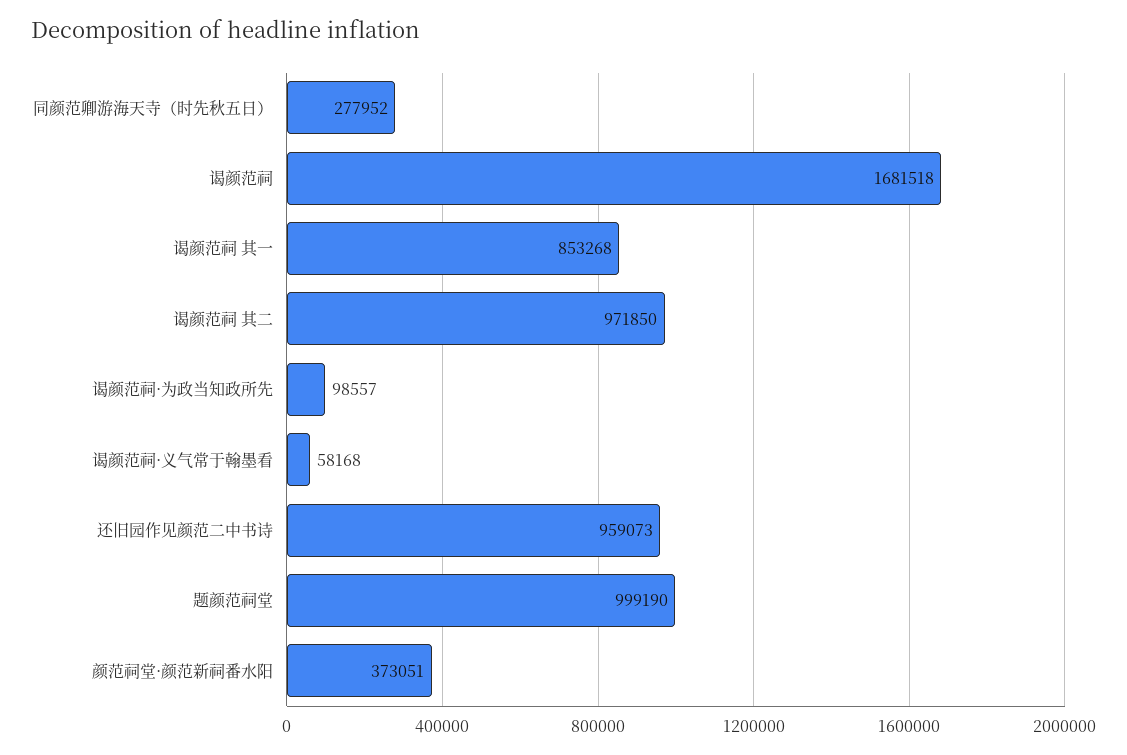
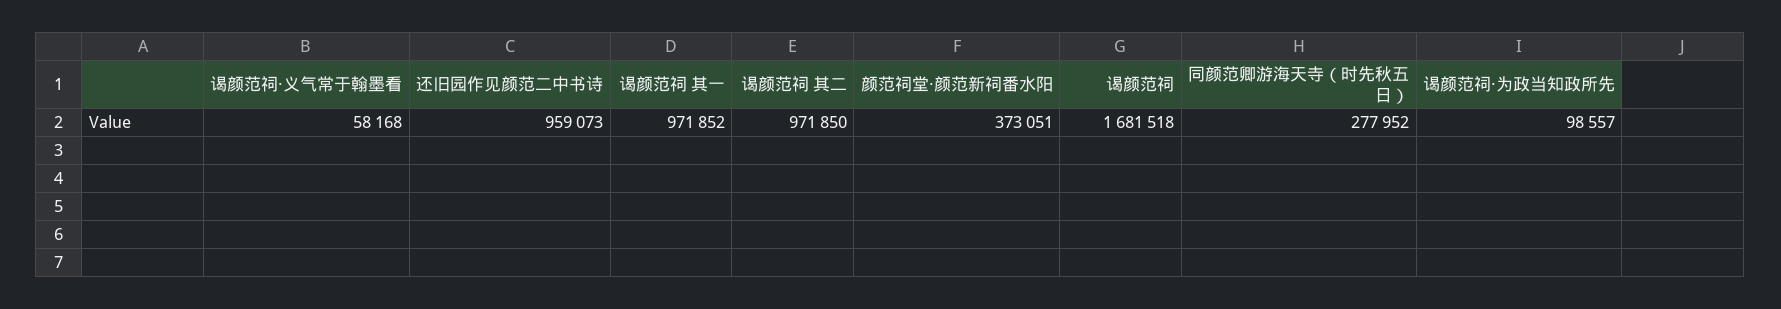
  {
    "同颜范卿游海天寺（时先秋五日）": 277952,
    "谒颜范祠": 1681518,
-   "谒颜范祠 其一": 853268,
+   "谒颜范祠 其一": 971852,
    "谒颜范祠 其二": 971850,
    "谒颜范祠·为政当知政所先": 98557,
    "谒颜范祠·义气常于翰墨看": 58168,
    "还旧园作见颜范二中书诗": 959073,
-   "题颜范祠堂": 999190,
    "颜范祠堂·颜范新祠番水阳": 373051
  }

